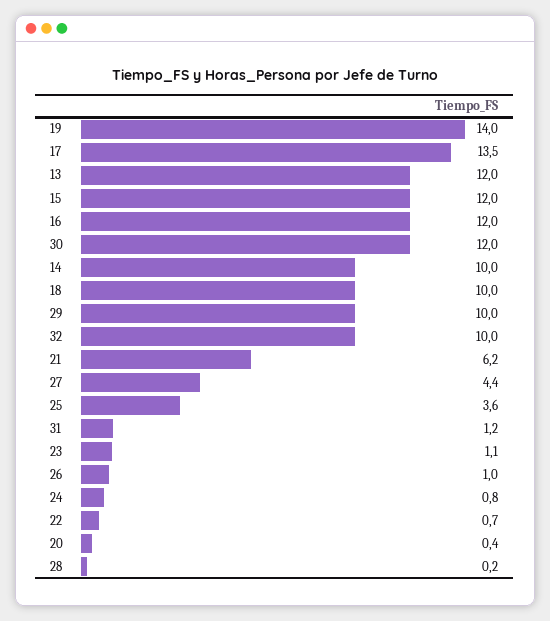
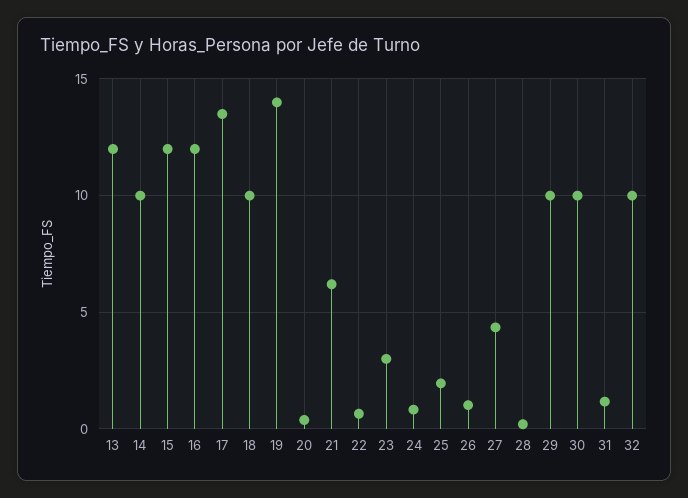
  {
    "19": 14,
    "17": 13.5,
    "13": 12,
    "15": 12,
    "16": 12,
-   "30": 12,
+   "30": 10,
    "14": 10,
    "18": 10,
    "29": 10,
    "32": 10,
    "21": 6.2,
    "27": 4.4,
-   "25": 3.6,
+   "25": 2,
    "31": 1.2,
-   "23": 1.1,
+   "23": 3,
    "26": 1,
    "24": 0.8,
    "22": 0.7,
    "20": 0.4,
    "28": 0.2
  }

